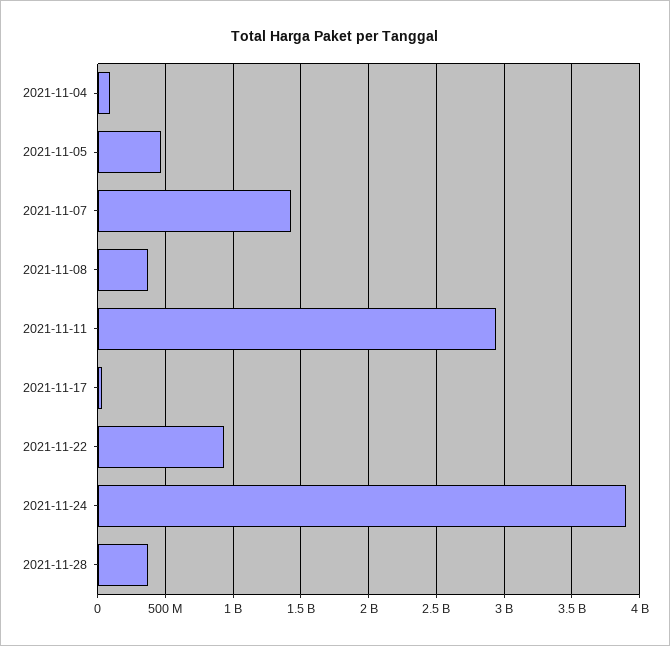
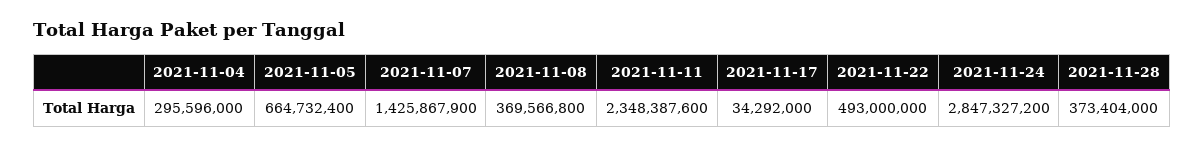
  {
-   "2021-11-04": 100000000,
+   "2021-11-04": 295596000,
-   "2021-11-05": 450000000,
+   "2021-11-05": 664732400,
    "2021-11-07": 1425867900,
    "2021-11-08": 369566800,
-   "2021-11-11": 2950000000,
+   "2021-11-11": 2348387600,
    "2021-11-17": 34292000,
-   "2021-11-22": 950000000,
+   "2021-11-22": 493000000,
-   "2021-11-24": 3900000000,
+   "2021-11-24": 2847327200,
    "2021-11-28": 373404000
  }

